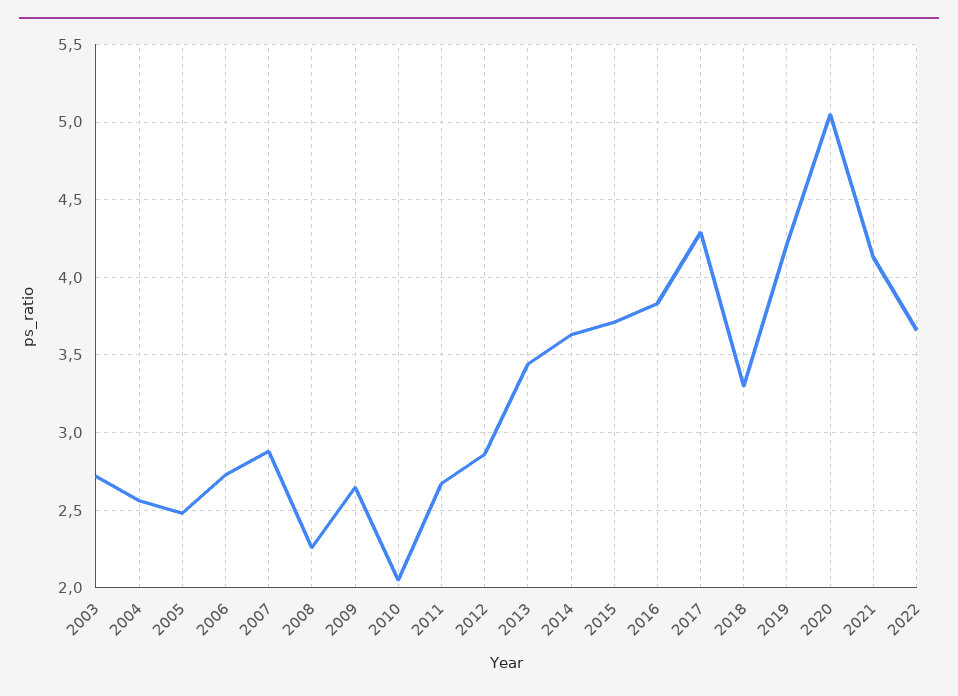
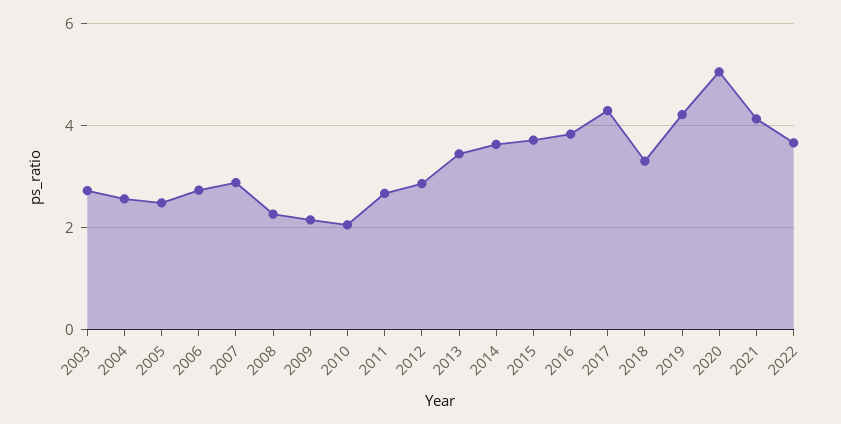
  {
    "2003": 2.7,
    "2004": 2.55,
    "2005": 2.5,
    "2006": 2.75,
    "2007": 2.9,
    "2008": 2.25,
-   "2009": 2.65,
+   "2009": 2.2,
    "2010": 2.05,
    "2011": 2.65,
    "2012": 2.85,
    "2013": 3.45,
    "2014": 3.65,
    "2015": 3.7,
    "2016": 3.85,
    "2017": 4.3,
    "2018": 3.3,
    "2019": 4.2,
    "2020": 5.05,
    "2021": 4.15,
    "2022": 3.65
  }

